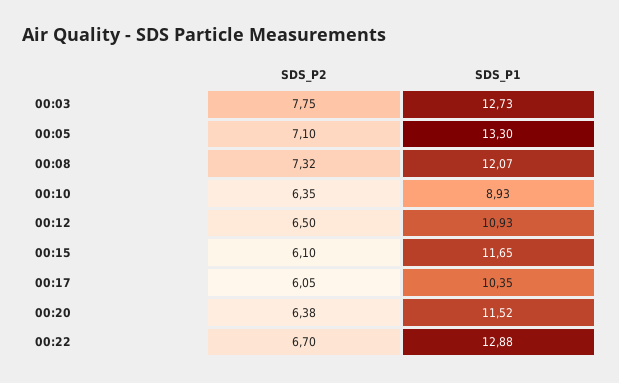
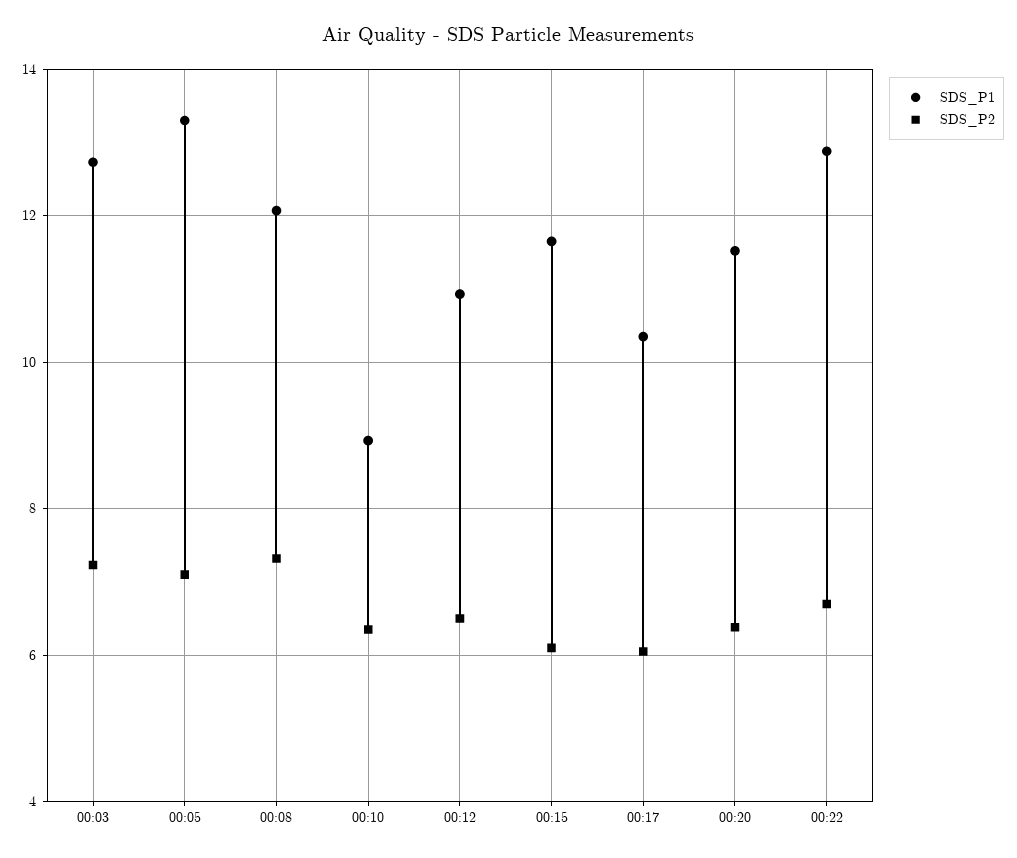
  {
    "SDS_P2": {
-     "00:03": 7.75,
+     "00:03": 7.2,
      "00:05": 7.1,
      "00:08": 7.32,
      "00:10": 6.35,
      "00:12": 6.5,
      "00:15": 6.1,
      "00:17": 6.05,
      "00:20": 6.38,
      "00:22": 6.7
    },
    "SDS_P1": {
      "00:03": 12.73,
      "00:05": 13.3,
      "00:08": 12.07,
      "00:10": 8.93,
      "00:12": 10.93,
      "00:15": 11.65,
      "00:17": 10.35,
      "00:20": 11.52,
      "00:22": 12.88
    }
  }

